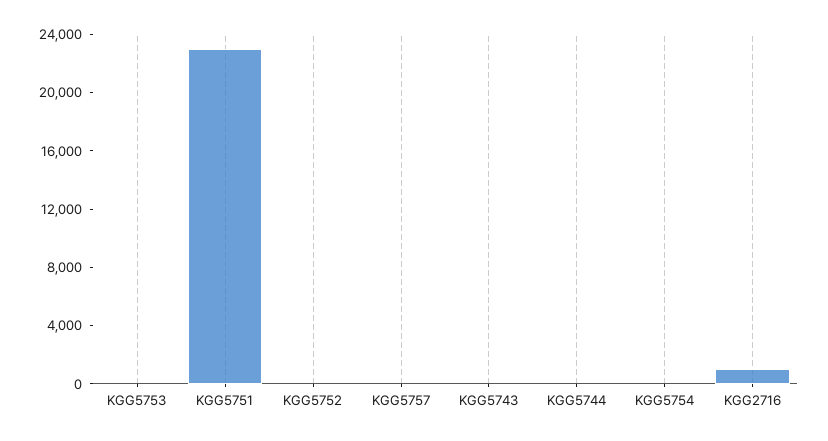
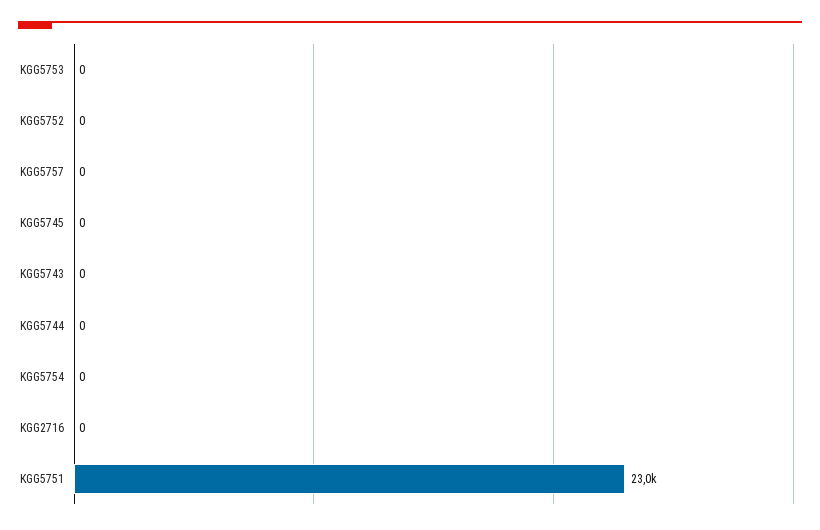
  {
    "KGG5753": 0,
    "KGG5751": 23000,
    "KGG5752": 0,
    "KGG5757": 0,
    "KGG5743": 0,
    "KGG5744": 0,
    "KGG5754": 0,
-   "KGG2716": 1000
+   "KGG2716": 0,
+   "KGG5745": 0
  }

